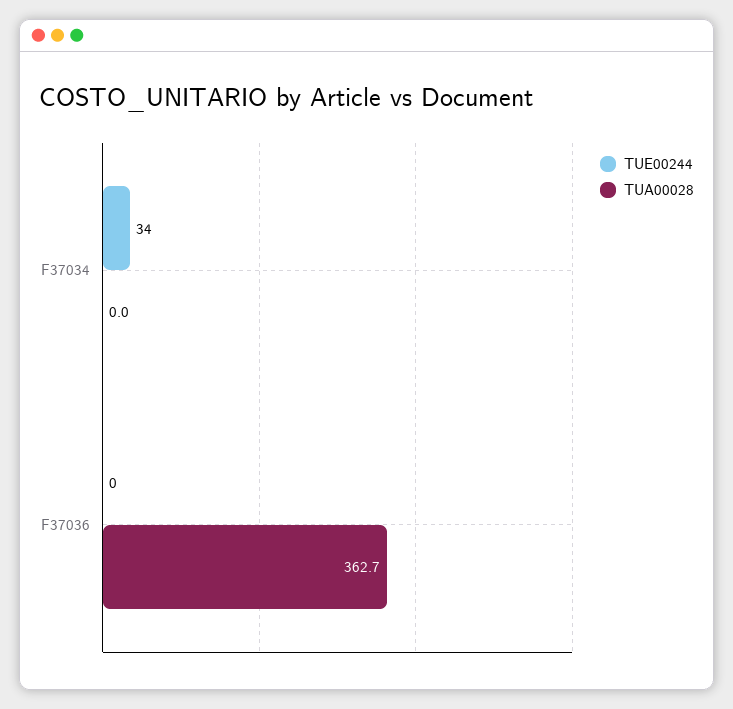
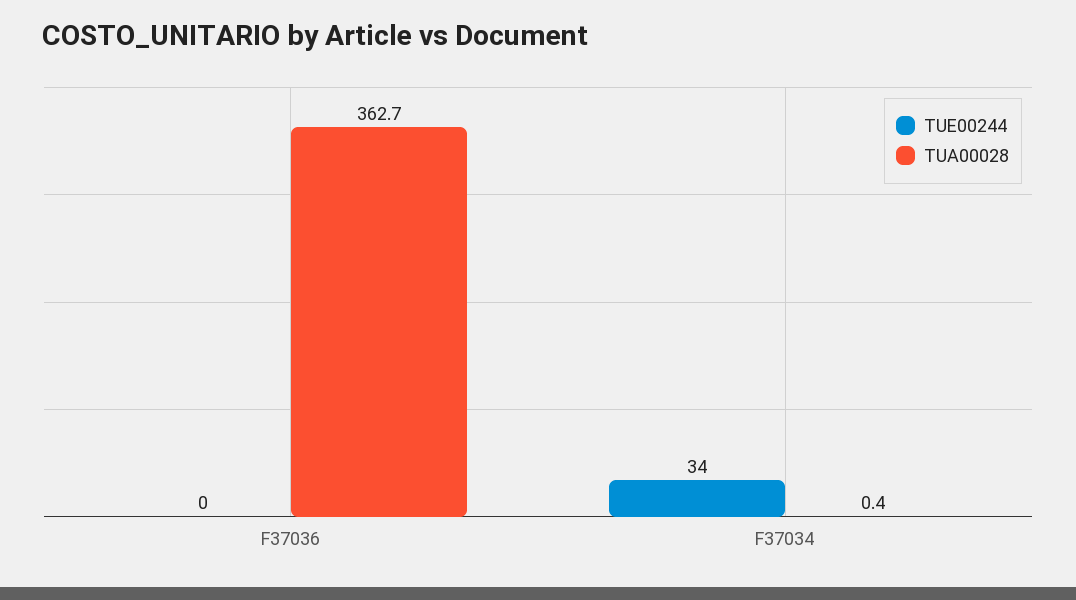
  {
    "TUE00244": {
      "F37034": 34,
      "F37036": 0
    },
    "TUA00028": {
-     "F37034": 0,
+     "F37034": 0.4,
      "F37036": 362.7
    }
  }

